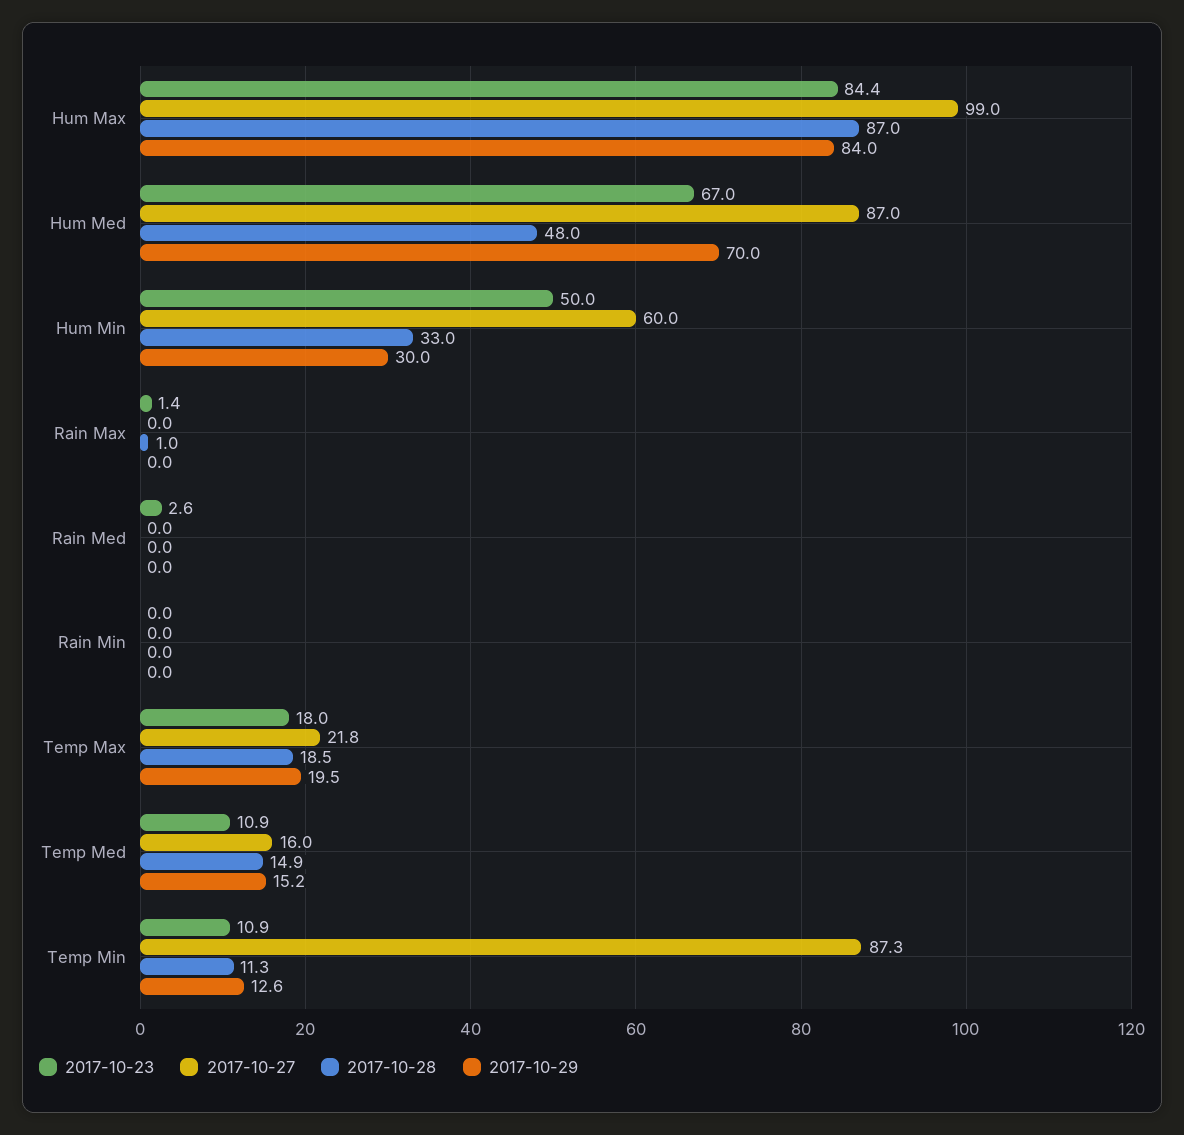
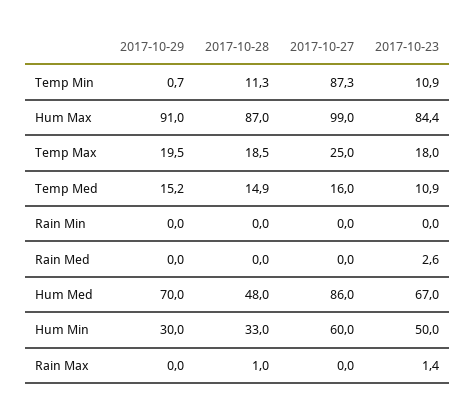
  {
    "2017-10-23": {
      "Hum Max": 84.4,
      "Hum Med": 67,
      "Hum Min": 50,
      "Rain Max": 1.4,
      "Rain Med": 2.6,
      "Rain Min": 0,
      "Temp Max": 18,
      "Temp Med": 10.9,
      "Temp Min": 10.9
    },
    "2017-10-27": {
      "Hum Max": 99,
-     "Hum Med": 87,
+     "Hum Med": 86,
      "Hum Min": 60,
      "Rain Max": 0,
      "Rain Med": 0,
      "Rain Min": 0,
-     "Temp Max": 21.8,
+     "Temp Max": 25,
      "Temp Med": 16,
      "Temp Min": 87.3
    },
    "2017-10-28": {
      "Hum Max": 87,
      "Hum Med": 48,
      "Hum Min": 33,
      "Rain Max": 1,
      "Rain Med": 0,
      "Rain Min": 0,
      "Temp Max": 18.5,
      "Temp Med": 14.9,
      "Temp Min": 11.3
    },
    "2017-10-29": {
-     "Hum Max": 84,
+     "Hum Max": 91,
      "Hum Med": 70,
      "Hum Min": 30,
      "Rain Max": 0,
      "Rain Med": 0,
      "Rain Min": 0,
      "Temp Max": 19.5,
      "Temp Med": 15.2,
-     "Temp Min": 12.6
+     "Temp Min": 0.7
    }
  }

